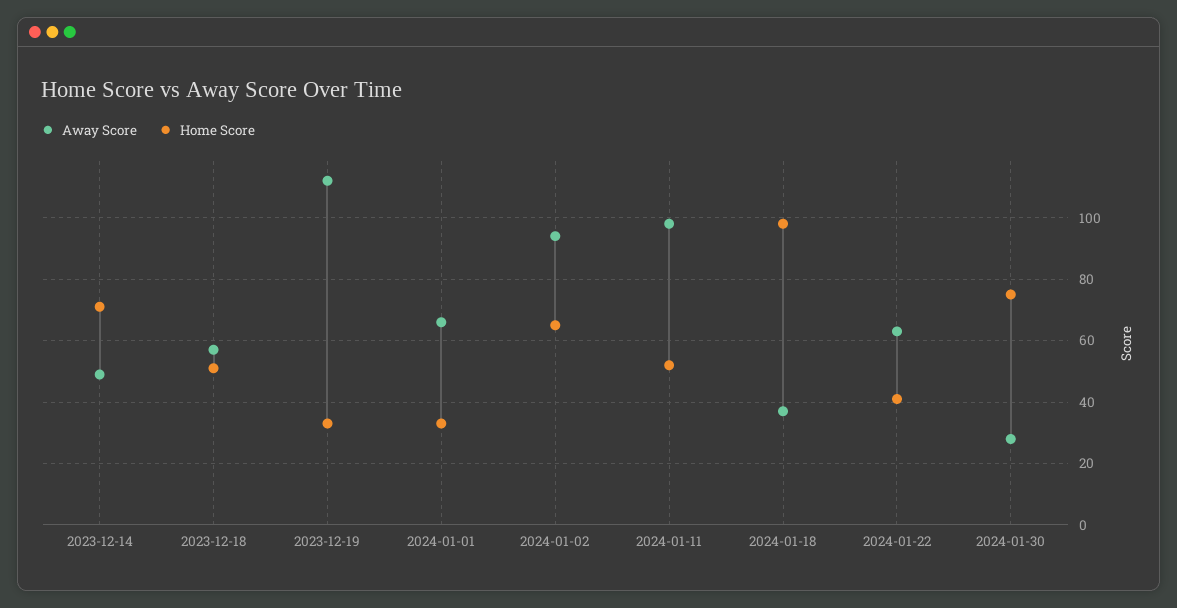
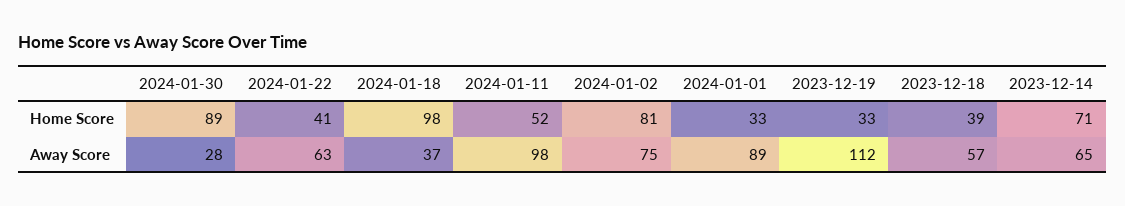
  {
    "Away Score": {
-     "2023-12-14": 50,
+     "2023-12-14": 65,
      "2023-12-18": 57,
      "2023-12-19": 112,
-     "2024-01-01": 65,
+     "2024-01-01": 89,
-     "2024-01-02": 95,
+     "2024-01-02": 75,
      "2024-01-11": 98,
      "2024-01-18": 37,
      "2024-01-22": 63,
      "2024-01-30": 28
    },
    "Home Score": {
      "2023-12-14": 71,
-     "2023-12-18": 50,
+     "2023-12-18": 39,
      "2023-12-19": 33,
      "2024-01-01": 33,
-     "2024-01-02": 65,
+     "2024-01-02": 81,
      "2024-01-11": 52,
      "2024-01-18": 98,
      "2024-01-22": 41,
-     "2024-01-30": 75
+     "2024-01-30": 89
    }
  }

